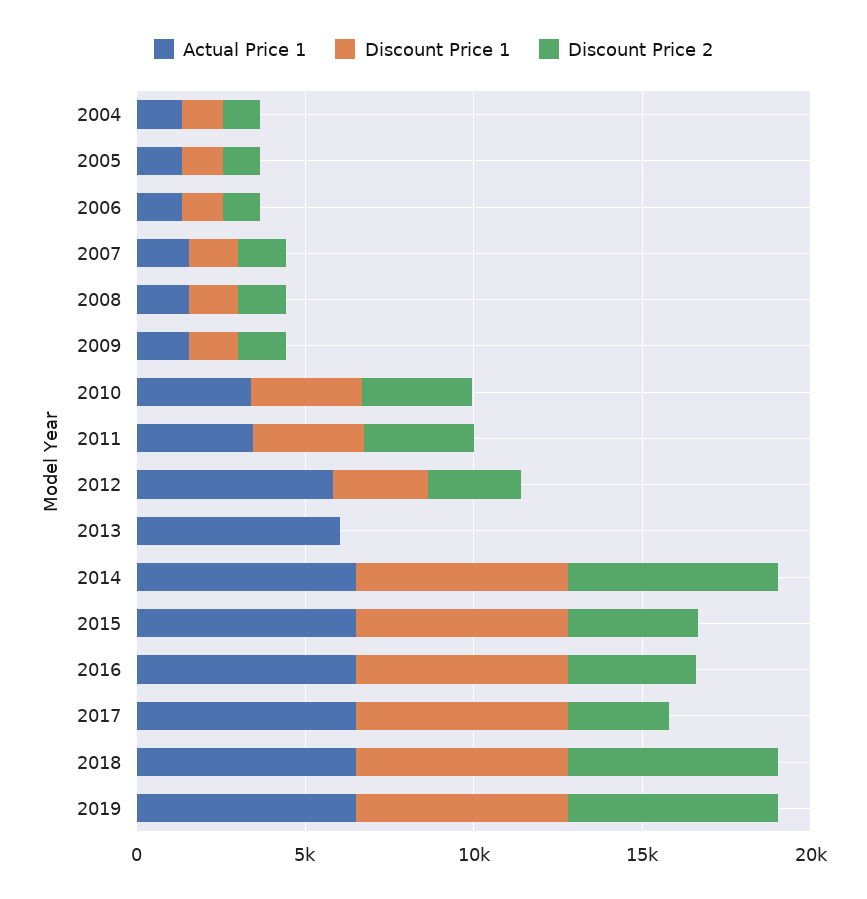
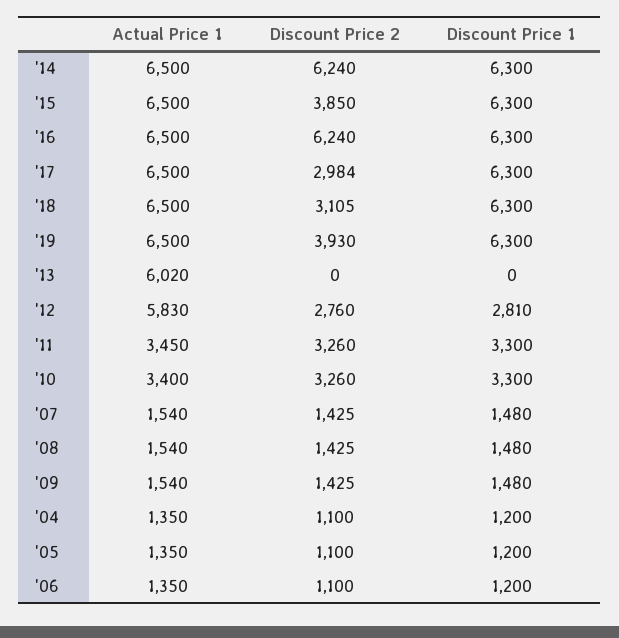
  {
    "Actual Price 1": {
      "2004": 1350,
      "2005": 1350,
      "2006": 1350,
      "2007": 1540,
      "2008": 1540,
      "2009": 1540,
      "2010": 3400,
      "2011": 3450,
      "2012": 5830,
      "2013": 6020,
      "2014": 6500,
      "2015": 6500,
      "2016": 6500,
      "2017": 6500,
      "2018": 6500,
      "2019": 6500
    },
    "Discount Price 1": {
      "2004": 1200,
      "2005": 1200,
      "2006": 1200,
      "2007": 1480,
      "2008": 1480,
      "2009": 1480,
      "2010": 3300,
      "2011": 3300,
      "2012": 2810,
      "2013": 0,
      "2014": 6300,
      "2015": 6300,
      "2016": 6300,
      "2017": 6300,
      "2018": 6300,
      "2019": 6300
    },
    "Discount Price 2": {
      "2004": 1100,
      "2005": 1100,
      "2006": 1100,
      "2007": 1425,
      "2008": 1425,
      "2009": 1425,
      "2010": 3260,
      "2011": 3260,
      "2012": 2760,
      "2013": 0,
      "2014": 6240,
      "2015": 3850,
-     "2016": 4000,
+     "2016": 6240,
      "2017": 2984,
-     "2018": 6000,
+     "2018": 3105,
-     "2019": 6000
+     "2019": 3930
    }
  }

